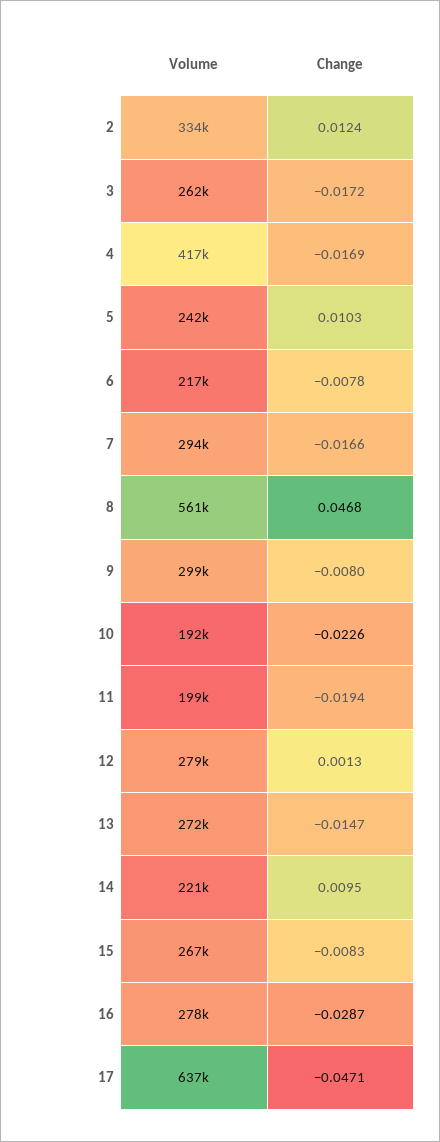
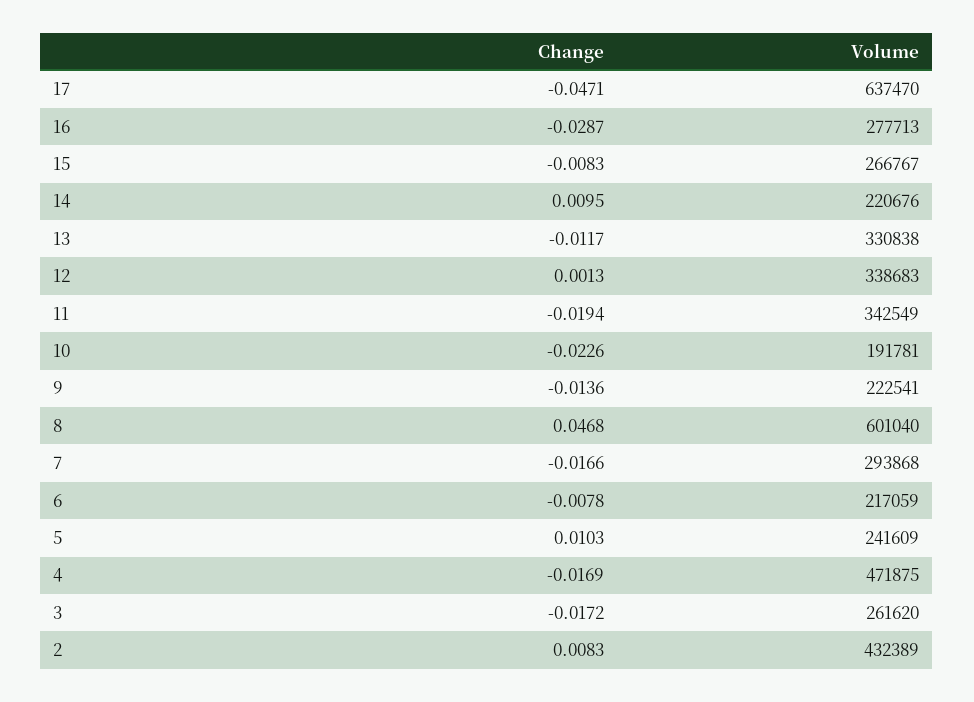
  {
    "Volume": {
-     "2": 334000,
+     "2": 432389,
      "3": 261620,
-     "4": 417000,
+     "4": 471875,
      "5": 241609,
      "6": 217059,
      "7": 293868,
-     "8": 561000,
+     "8": 601040,
-     "9": 299000,
+     "9": 222541,
      "10": 191781,
-     "11": 199000,
+     "11": 342549,
-     "12": 279000,
+     "12": 338683,
-     "13": 272000,
+     "13": 330838,
      "14": 220676,
      "15": 266767,
      "16": 277713,
      "17": 637470
    },
    "Change": {
-     "2": 0.0124,
+     "2": 0.0083,
      "3": -0.0172,
      "4": -0.0169,
      "5": 0.0103,
      "6": -0.0078,
      "7": -0.0166,
      "8": 0.0468,
-     "9": -0.008,
+     "9": -0.0136,
      "10": -0.0226,
      "11": -0.0194,
      "12": 0.0013,
-     "13": -0.0147,
+     "13": -0.0117,
      "14": 0.0095,
      "15": -0.0083,
      "16": -0.0287,
      "17": -0.0471
    }
  }

